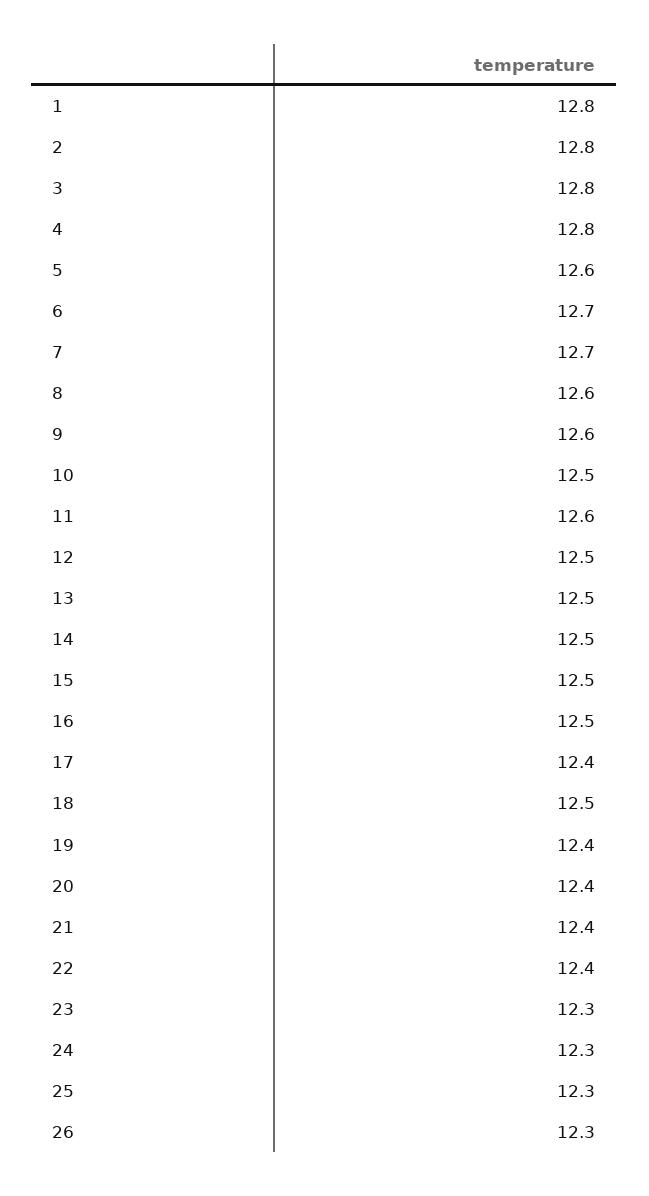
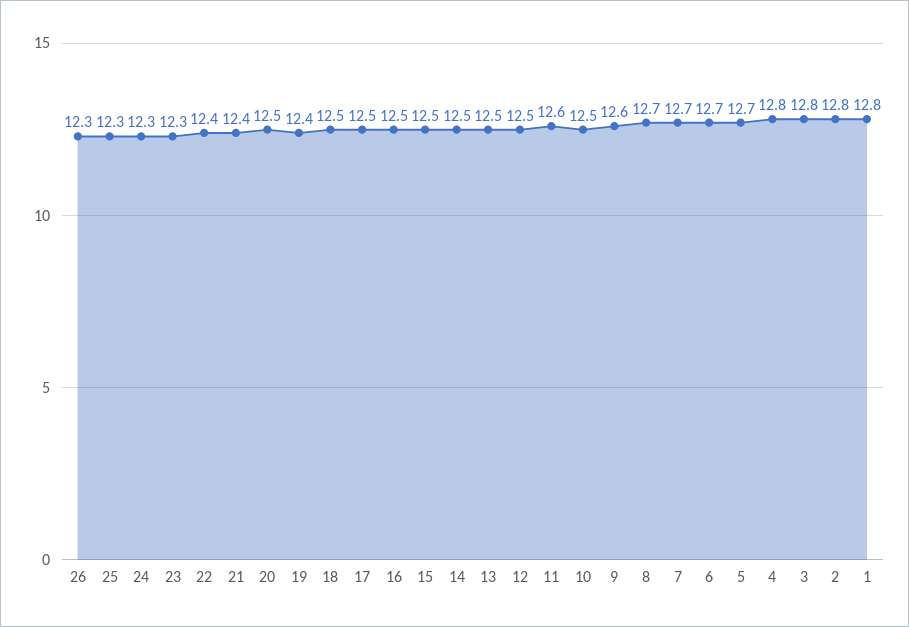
  {
    "1": 12.8,
    "2": 12.8,
    "3": 12.8,
    "4": 12.8,
-   "5": 12.6,
+   "5": 12.7,
    "6": 12.7,
    "7": 12.7,
-   "8": 12.6,
+   "8": 12.7,
    "9": 12.6,
    "10": 12.5,
    "11": 12.6,
    "12": 12.5,
    "13": 12.5,
    "14": 12.5,
    "15": 12.5,
    "16": 12.5,
-   "17": 12.4,
+   "17": 12.5,
    "18": 12.5,
    "19": 12.4,
-   "20": 12.4,
+   "20": 12.5,
    "21": 12.4,
    "22": 12.4,
    "23": 12.3,
    "24": 12.3,
    "25": 12.3,
    "26": 12.3
  }

